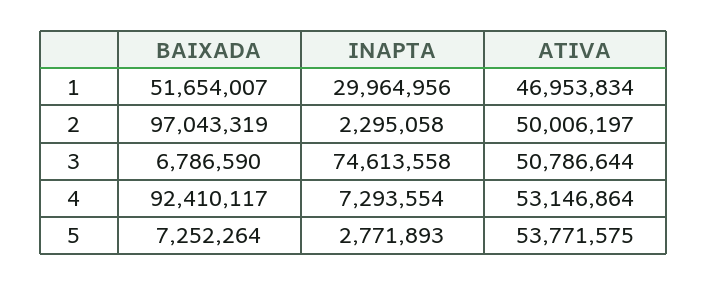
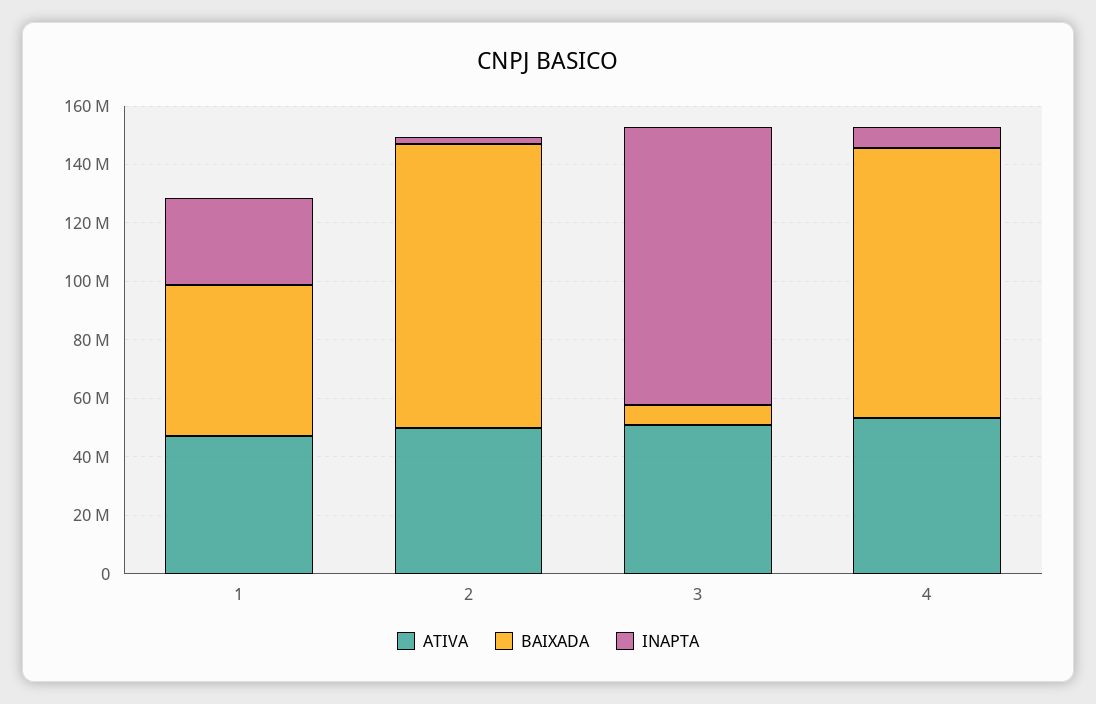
  {
    "BAIXADA": {
      "1": 51654007,
      "2": 97043319,
      "3": 6786590,
-     "4": 92410117,
+     "4": 92410117
-     "5": 7252264
    },
    "INAPTA": {
      "1": 29964956,
      "2": 2295058,
-     "3": 74613558,
+     "3": 95000000,
-     "4": 7293554,
+     "4": 7293554
-     "5": 2771893
    },
    "ATIVA": {
      "1": 46953834,
      "2": 50006197,
      "3": 50786644,
-     "4": 53146864,
+     "4": 53146864
-     "5": 53771575
    }
  }

